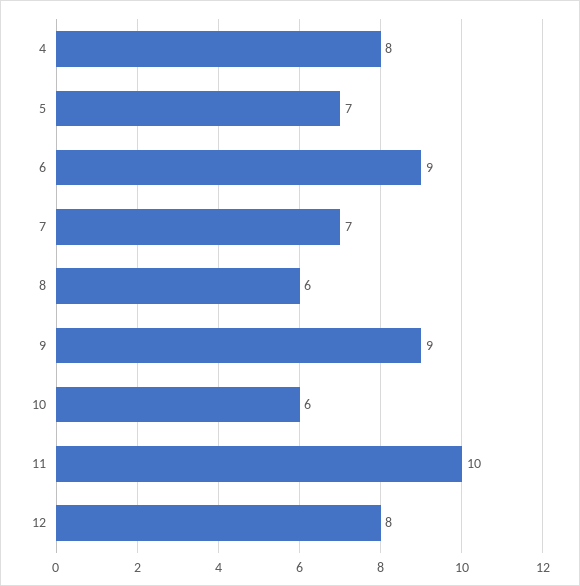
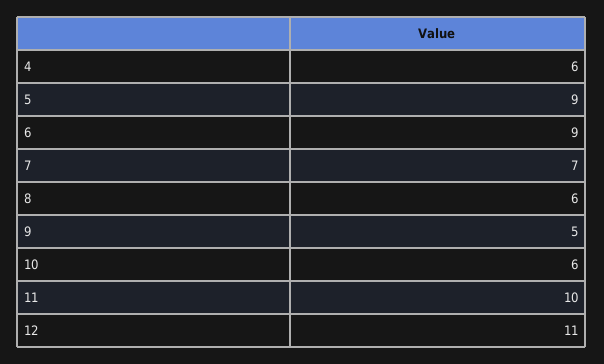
  {
-   "4": 8,
+   "4": 6,
-   "5": 7,
+   "5": 9,
    "6": 9,
    "7": 7,
    "8": 6,
-   "9": 9,
+   "9": 5,
    "10": 6,
    "11": 10,
-   "12": 8
+   "12": 11
  }

